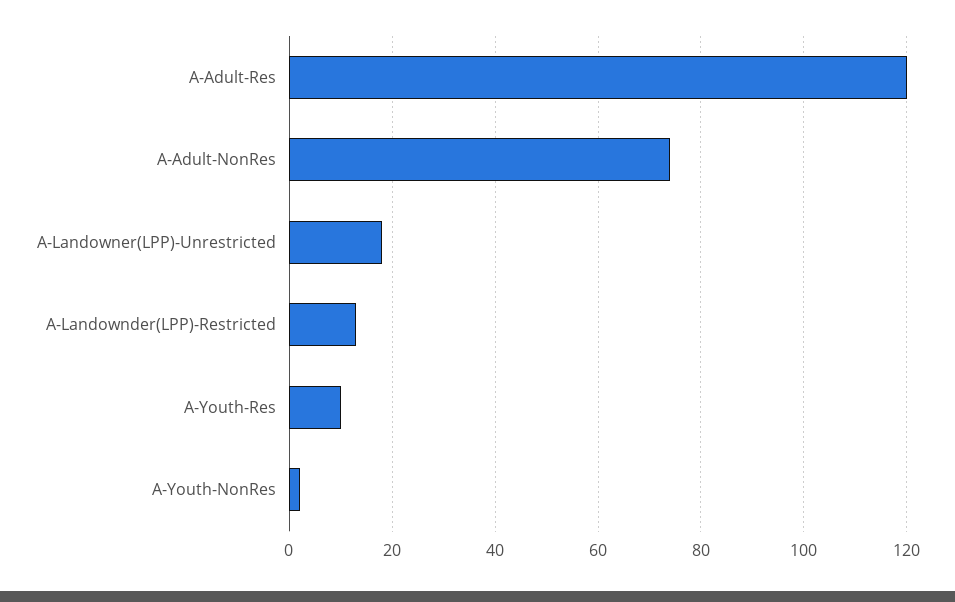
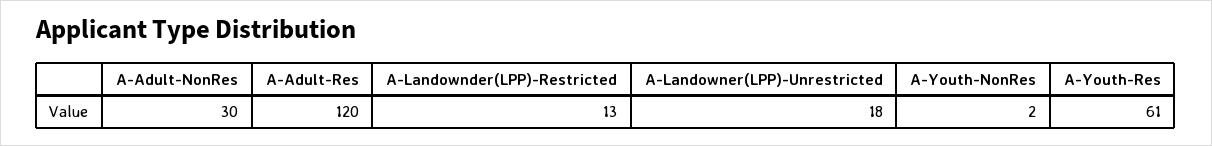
  {
    "A-Adult-Res": 120,
-   "A-Adult-NonRes": 75,
+   "A-Adult-NonRes": 30,
    "A-Landowner(LPP)-Unrestricted": 18,
    "A-Landownder(LPP)-Restricted": 13,
-   "A-Youth-Res": 10,
+   "A-Youth-Res": 61,
    "A-Youth-NonRes": 2
  }

